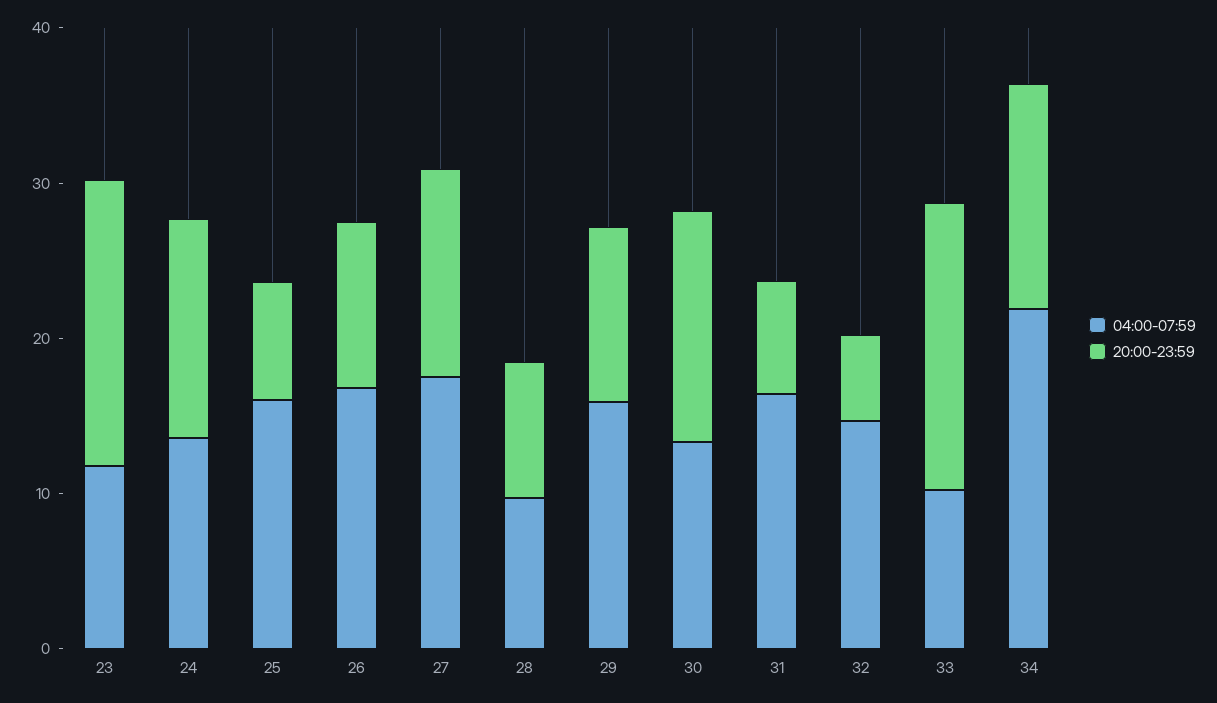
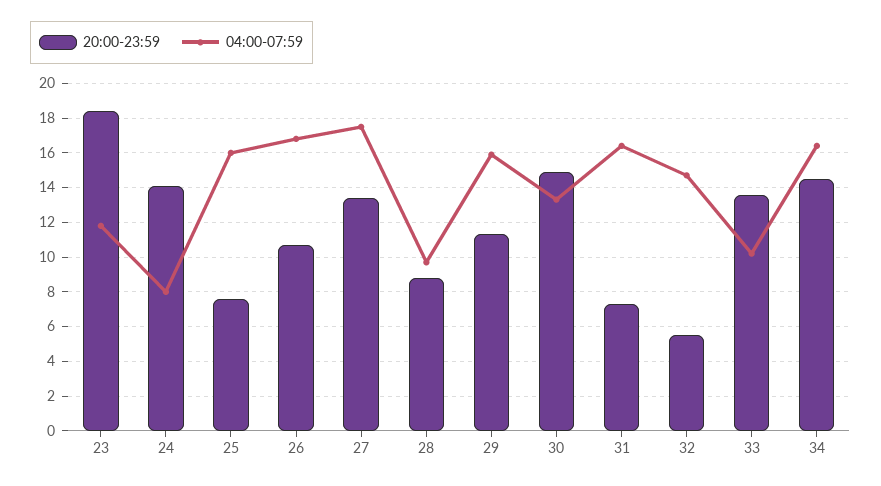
  {
    "04:00-07:59": {
      "23": 12,
-     "24": 14,
+     "24": 8,
      "25": 16,
      "26": 17,
      "27": 17.5,
      "28": 9.5,
      "29": 16,
      "30": 13.5,
      "31": 16.5,
      "32": 14.5,
      "33": 10,
-     "34": 22
+     "34": 16.5
    },
    "20:00-23:59": {
      "23": 18.5,
      "24": 14,
      "25": 7.5,
      "26": 10.5,
      "27": 13.5,
      "28": 9,
      "29": 11.5,
      "30": 15,
      "31": 7.5,
      "32": 5.5,
-     "33": 18,
+     "33": 13.5,
      "34": 14.5
    }
  }

